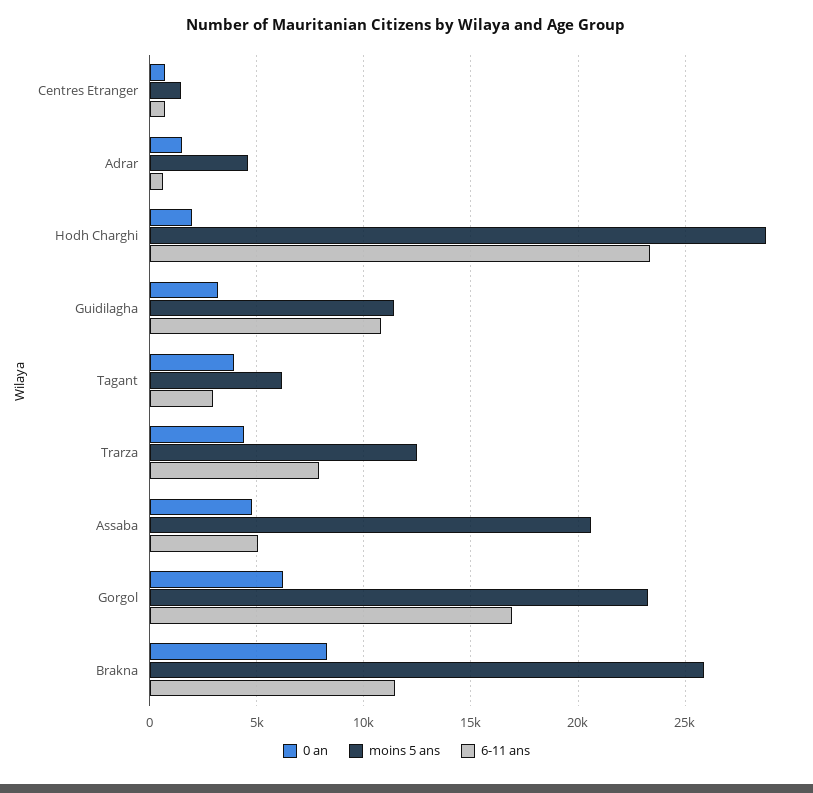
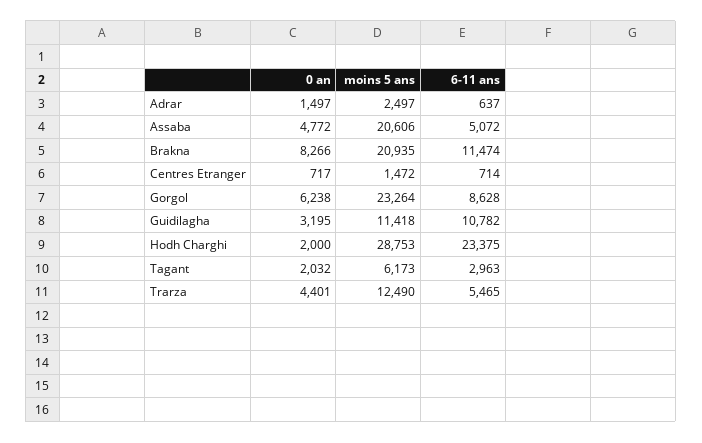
  {
    "0 an": {
      "Centres Etranger": 717,
      "Adrar": 1497,
      "Hodh Charghi": 2000,
      "Guidilagha": 3195,
-     "Tagant": 4000,
+     "Tagant": 2032,
      "Trarza": 4401,
      "Assaba": 4772,
      "Gorgol": 6238,
      "Brakna": 8266
    },
    "moins 5 ans": {
      "Centres Etranger": 1472,
-     "Adrar": 4500,
+     "Adrar": 2497,
      "Hodh Charghi": 28753,
      "Guidilagha": 11418,
      "Tagant": 6173,
      "Trarza": 12490,
      "Assaba": 20606,
      "Gorgol": 23264,
-     "Brakna": 26000
+     "Brakna": 20935
    },
    "6-11 ans": {
      "Centres Etranger": 714,
      "Adrar": 637,
      "Hodh Charghi": 23375,
      "Guidilagha": 10782,
      "Tagant": 2963,
-     "Trarza": 8000,
+     "Trarza": 5465,
      "Assaba": 5072,
-     "Gorgol": 17000,
+     "Gorgol": 8628,
      "Brakna": 11474
    }
  }

